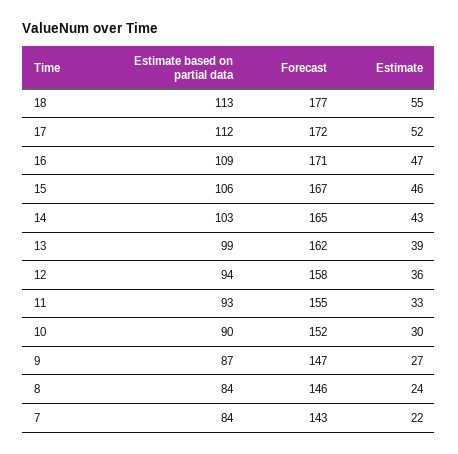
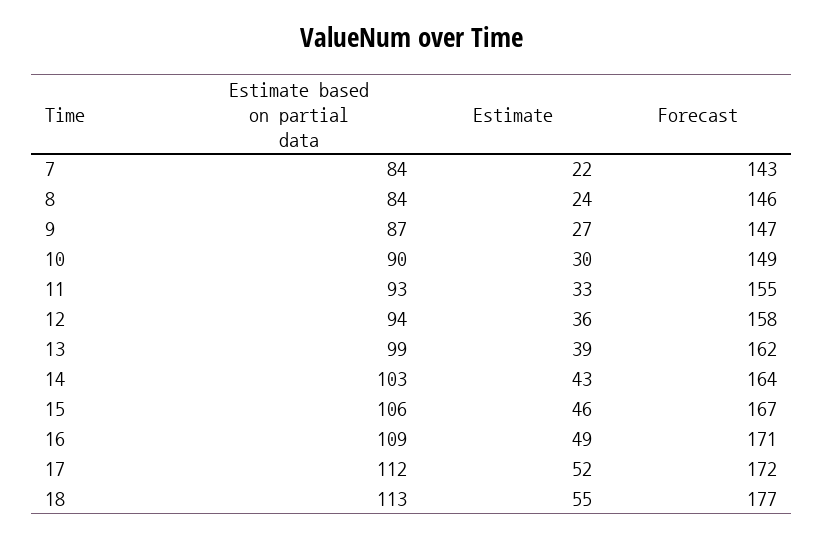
  {
    "Estimate based on partial data": {
      "18": 113,
      "17": 112,
      "16": 109,
      "15": 106,
      "14": 103,
      "13": 99,
      "12": 94,
      "11": 93,
      "10": 90,
      "9": 87,
      "8": 84,
      "7": 84
    },
    "Forecast": {
      "18": 177,
      "17": 172,
      "16": 171,
      "15": 167,
-     "14": 165,
+     "14": 164,
      "13": 162,
      "12": 158,
      "11": 155,
-     "10": 152,
+     "10": 149,
      "9": 147,
      "8": 146,
      "7": 143
    },
    "Estimate": {
      "18": 55,
      "17": 52,
-     "16": 47,
+     "16": 49,
      "15": 46,
      "14": 43,
      "13": 39,
      "12": 36,
      "11": 33,
      "10": 30,
      "9": 27,
      "8": 24,
      "7": 22
    }
  }

